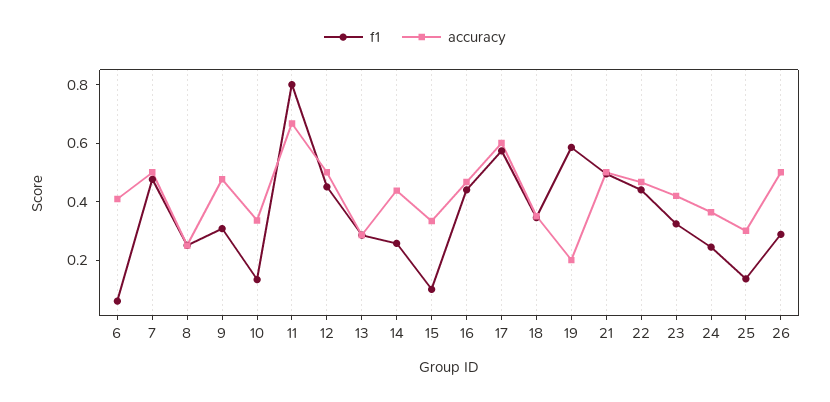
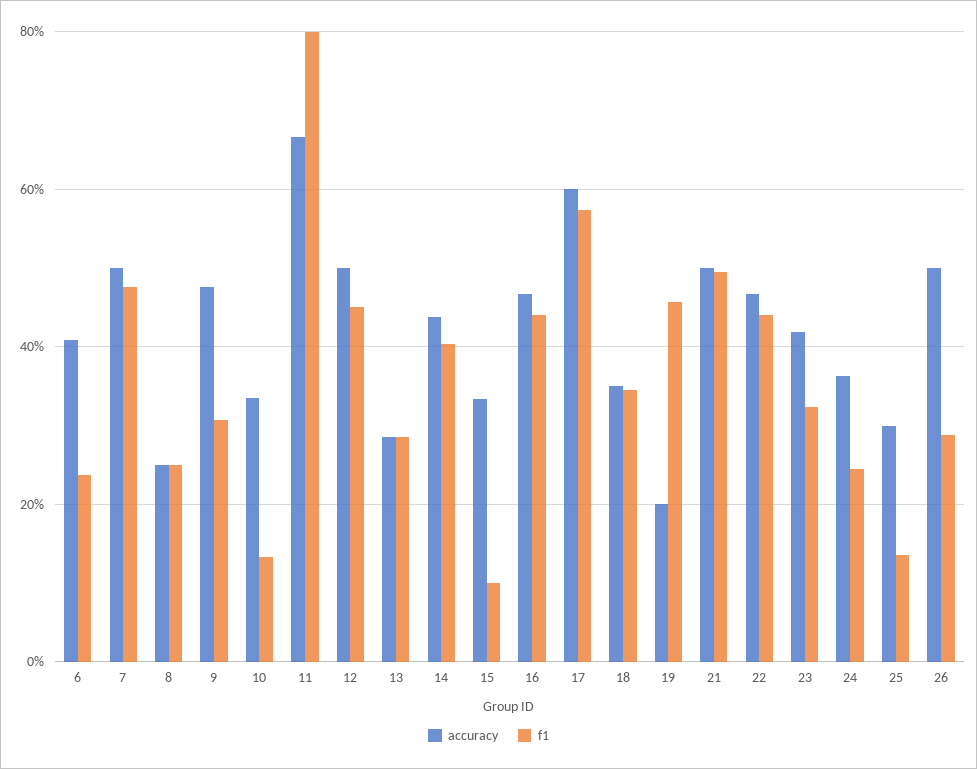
  {
    "f1": {
-     "6": 0.05,
+     "6": 0.24,
      "7": 0.48,
      "8": 0.26,
      "9": 0.3,
      "10": 0.14,
      "11": 0.8,
      "12": 0.46,
      "13": 0.28,
-     "14": 0.25,
+     "14": 0.4,
      "15": 0.1,
      "16": 0.44,
      "17": 0.58,
      "18": 0.34,
-     "19": 0.6,
+     "19": 0.46,
      "21": 0.5,
      "22": 0.44,
      "23": 0.32,
      "24": 0.24,
      "25": 0.14,
      "26": 0.28
    },
    "accuracy": {
      "6": 0.4,
      "7": 0.5,
      "8": 0.26,
      "9": 0.48,
      "10": 0.34,
      "11": 0.66,
      "12": 0.5,
      "13": 0.28,
      "14": 0.44,
      "15": 0.34,
      "16": 0.46,
      "17": 0.6,
      "18": 0.36,
      "19": 0.2,
      "21": 0.5,
      "22": 0.46,
      "23": 0.42,
      "24": 0.36,
      "25": 0.3,
      "26": 0.5
    }
  }

